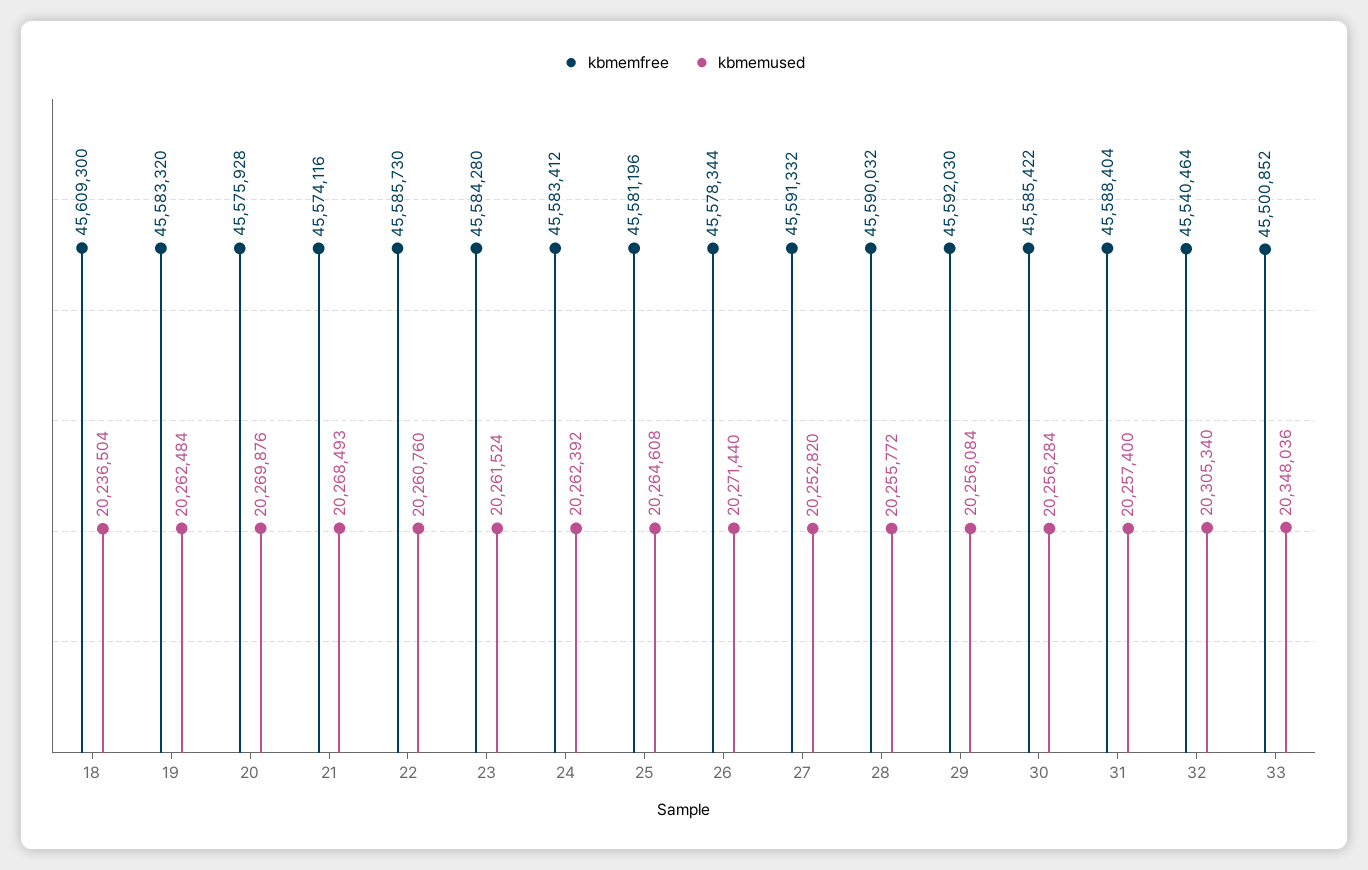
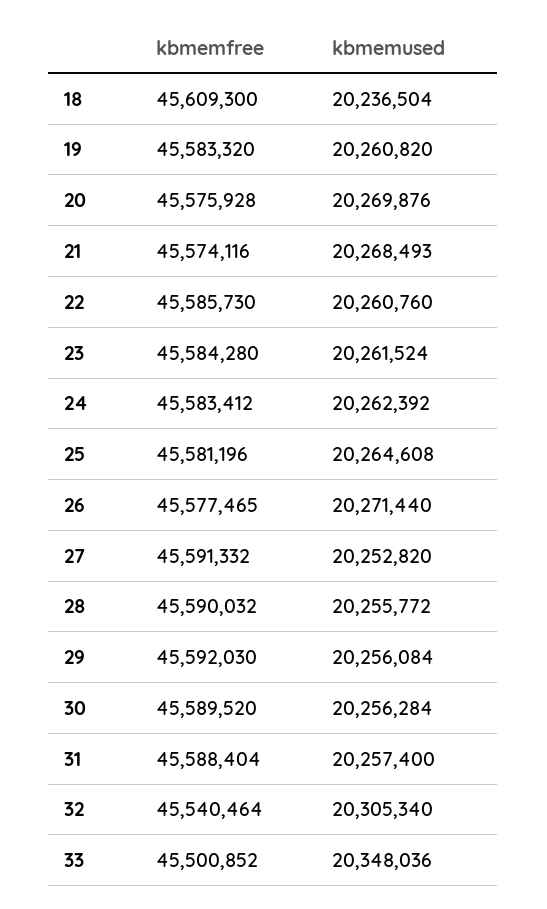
  {
    "kbmemfree": {
      "18": 45609300,
      "19": 45583320,
      "20": 45575928,
      "21": 45574116,
      "22": 45585730,
      "23": 45584280,
      "24": 45583412,
      "25": 45581196,
-     "26": 45578344,
+     "26": 45577465,
      "27": 45591332,
      "28": 45590032,
      "29": 45592030,
-     "30": 45585422,
+     "30": 45589520,
      "31": 45588404,
      "32": 45540464,
      "33": 45500852
    },
    "kbmemused": {
      "18": 20236504,
-     "19": 20262484,
+     "19": 20260820,
      "20": 20269876,
      "21": 20268493,
      "22": 20260760,
      "23": 20261524,
      "24": 20262392,
      "25": 20264608,
      "26": 20271440,
      "27": 20252820,
      "28": 20255772,
      "29": 20256084,
      "30": 20256284,
      "31": 20257400,
      "32": 20305340,
      "33": 20348036
    }
  }

